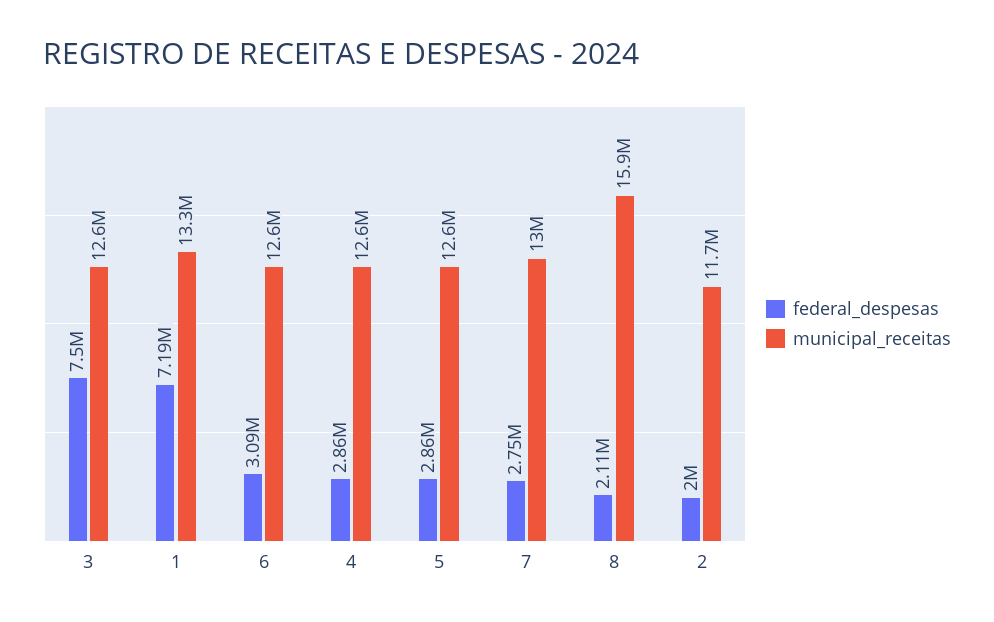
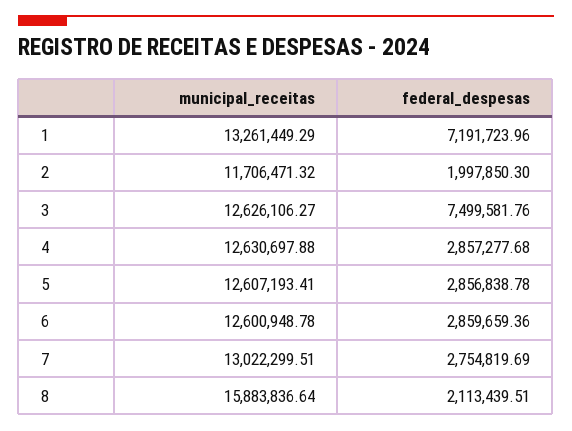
  {
    "federal_despesas": {
      "3": 7499581.76,
      "1": 7191723.96,
-     "6": 3090000,
+     "6": 2859659.36,
      "4": 2857277.68,
      "5": 2856838.78,
      "7": 2754819.69,
      "8": 2113439.51,
      "2": 1997850.3
    },
    "municipal_receitas": {
      "3": 12626106.27,
      "1": 13261449.29,
      "6": 12600948.78,
      "4": 12630697.88,
      "5": 12607193.41,
      "7": 13022299.51,
      "8": 15883836.64,
      "2": 11706471.32
    }
  }

